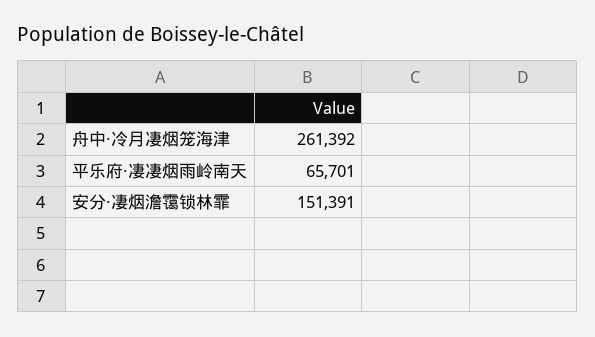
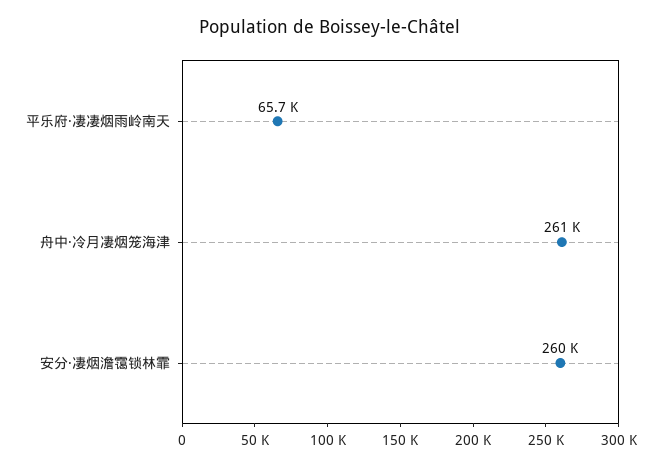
  {
    "舟中·冷月凄烟笼海津": 261392,
    "平乐府·凄凄烟雨岭南天": 65701,
-   "安分·凄烟澹霭锁林霏": 151391
+   "安分·凄烟澹霭锁林霏": 260000
  }

